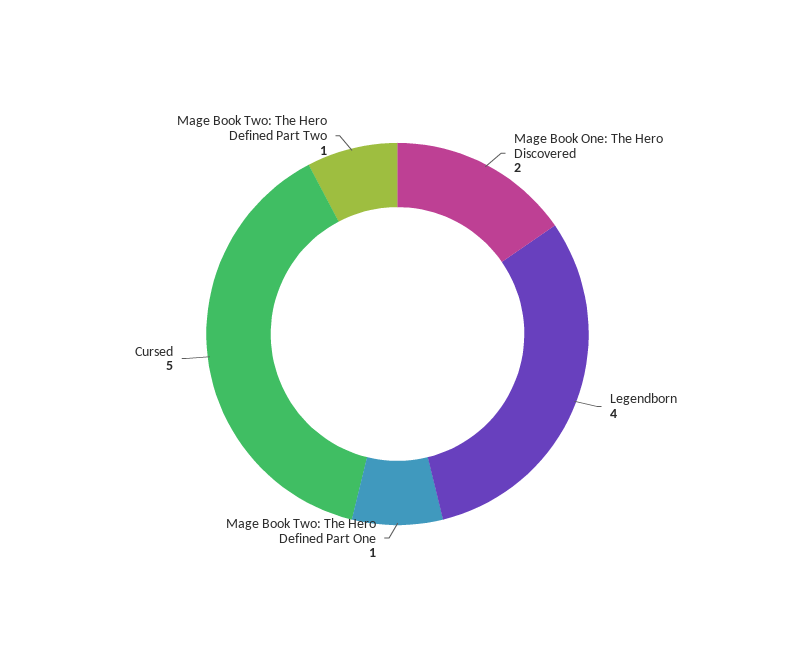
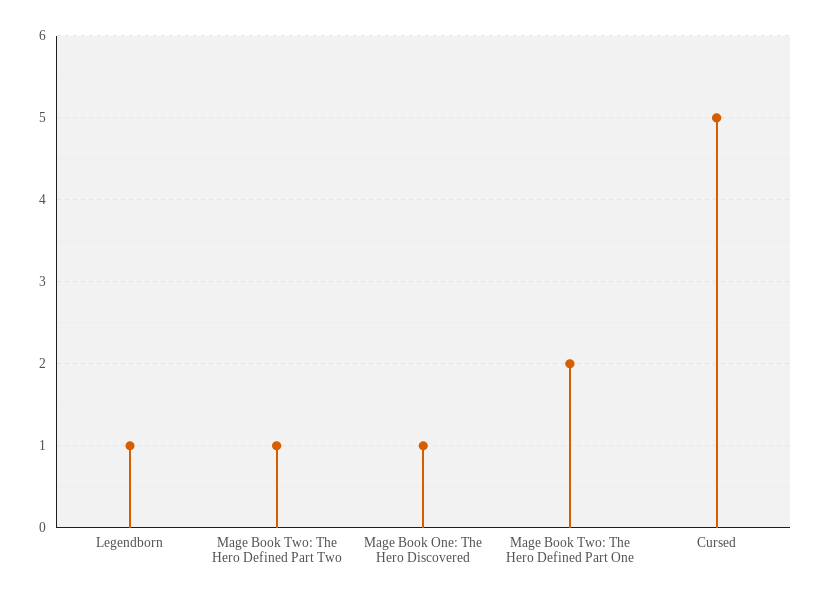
  {
-   "Mage Book One: The Hero Discovered": 2,
+   "Mage Book One: The Hero Discovered": 1,
-   "Legendborn": 4,
+   "Legendborn": 1,
-   "Mage Book Two: The Hero Defined Part One": 1,
+   "Mage Book Two: The Hero Defined Part One": 2,
    "Cursed": 5,
    "Mage Book Two: The Hero Defined Part Two": 1
  }

